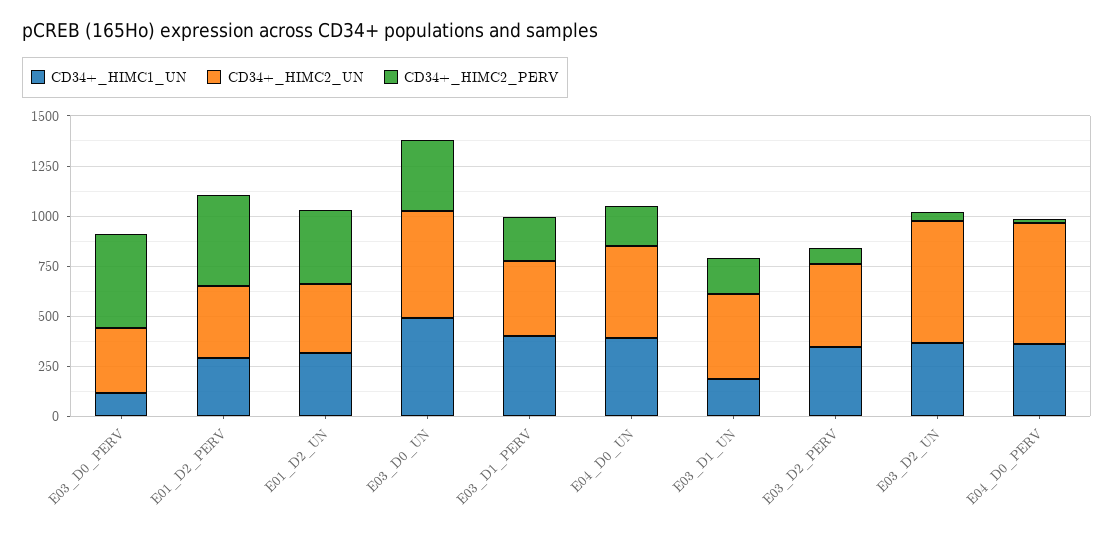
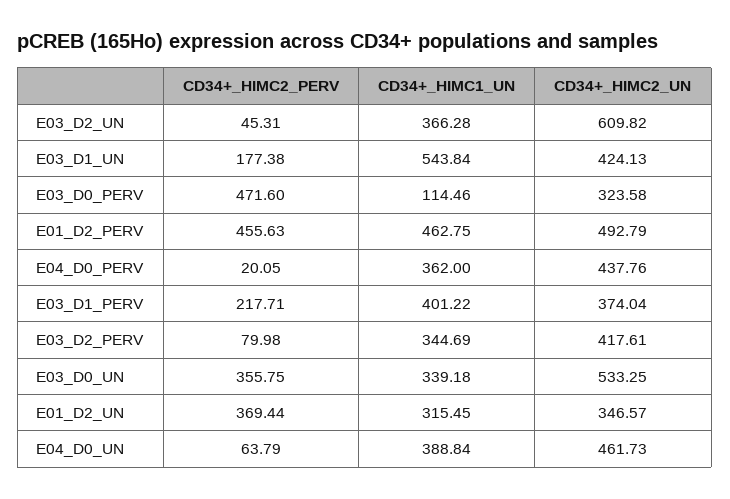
  {
    "CD34+_HIMC1_UN": {
      "E03_D0_PERV": 114.46,
-     "E01_D2_PERV": 300,
+     "E01_D2_PERV": 462.75,
      "E01_D2_UN": 315.45,
-     "E03_D0_UN": 500,
+     "E03_D0_UN": 339.18,
      "E03_D1_PERV": 401.22,
      "E04_D0_UN": 388.84,
-     "E03_D1_UN": 200,
+     "E03_D1_UN": 543.84,
      "E03_D2_PERV": 344.69,
      "E03_D2_UN": 366.28,
      "E04_D0_PERV": 362
    },
    "CD34+_HIMC2_UN": {
      "E03_D0_PERV": 323.58,
-     "E01_D2_PERV": 350,
+     "E01_D2_PERV": 492.79,
      "E01_D2_UN": 346.57,
      "E03_D0_UN": 533.25,
      "E03_D1_PERV": 374.04,
      "E04_D0_UN": 461.73,
      "E03_D1_UN": 424.13,
      "E03_D2_PERV": 417.61,
      "E03_D2_UN": 609.82,
-     "E04_D0_PERV": 600
+     "E04_D0_PERV": 437.76
    },
    "CD34+_HIMC2_PERV": {
      "E03_D0_PERV": 471.6,
      "E01_D2_PERV": 455.63,
      "E01_D2_UN": 369.44,
      "E03_D0_UN": 355.75,
      "E03_D1_PERV": 217.71,
-     "E04_D0_UN": 200,
+     "E04_D0_UN": 63.79,
      "E03_D1_UN": 177.38,
      "E03_D2_PERV": 79.98,
      "E03_D2_UN": 45.31,
      "E04_D0_PERV": 20.05
    }
  }

